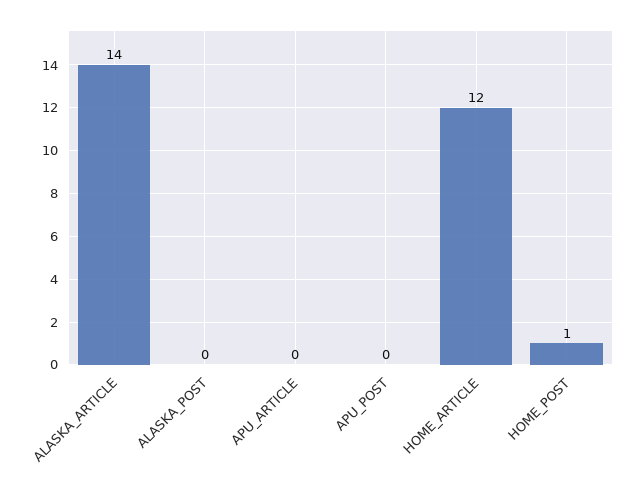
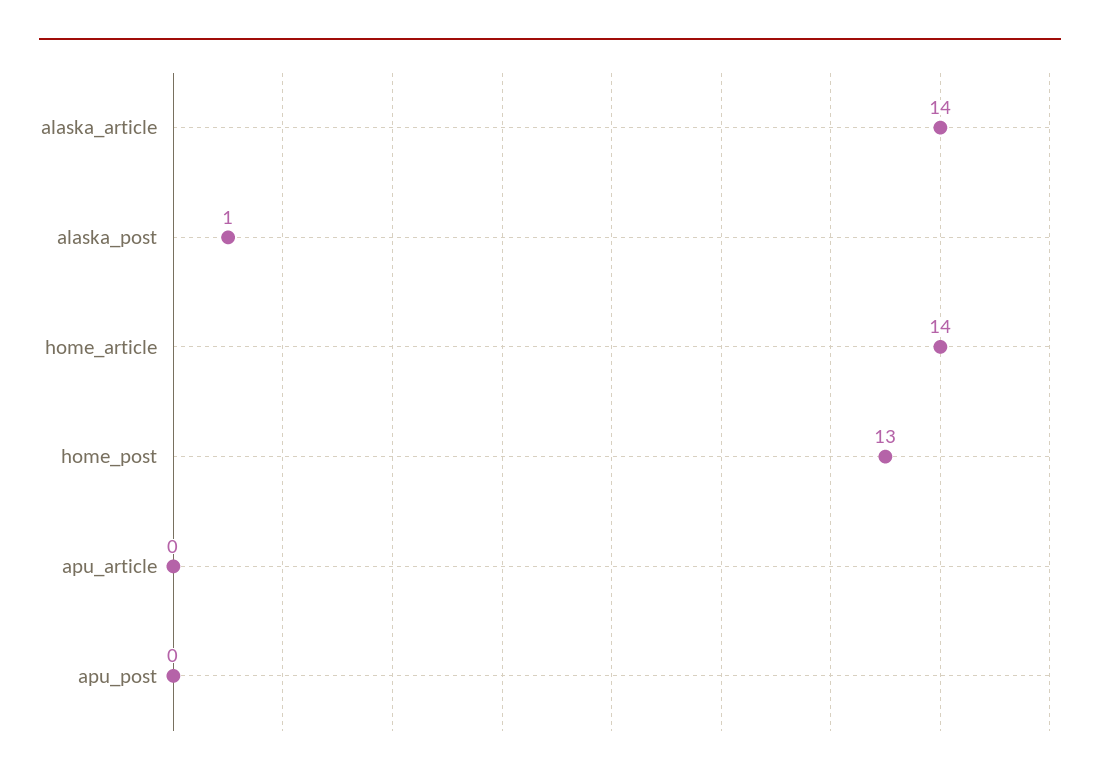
  {
    "ALASKA_ARTICLE": 14,
-   "ALASKA_POST": 0,
+   "ALASKA_POST": 1,
    "APU_ARTICLE": 0,
    "APU_POST": 0,
-   "HOME_ARTICLE": 12,
+   "HOME_ARTICLE": 14,
-   "HOME_POST": 1
+   "HOME_POST": 13
  }

